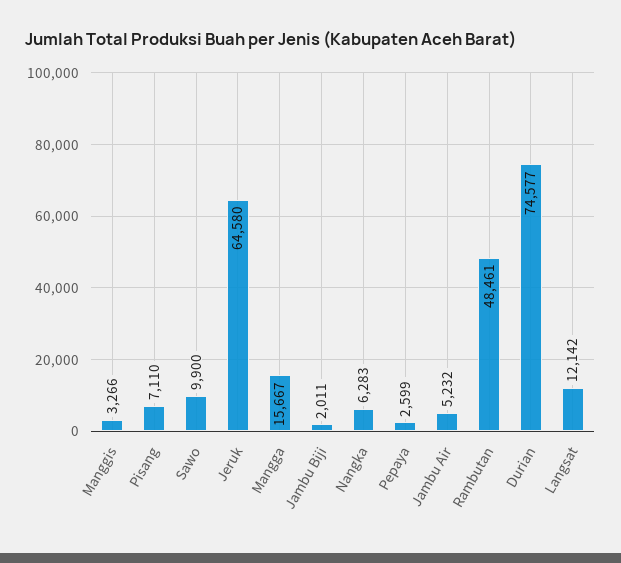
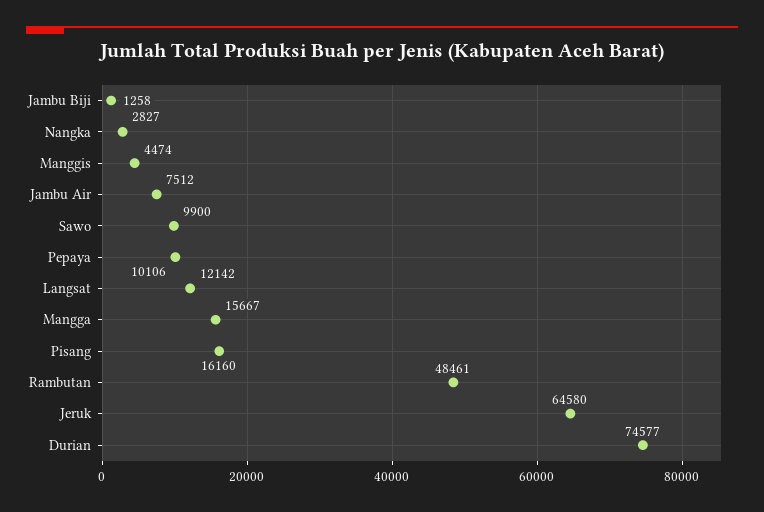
  {
-   "Manggis": 3266,
+   "Manggis": 4474,
-   "Pisang": 7110,
+   "Pisang": 16160,
    "Sawo": 9900,
    "Jeruk": 64580,
    "Mangga": 15667,
-   "Jambu Biji": 2011,
+   "Jambu Biji": 1258,
-   "Nangka": 6283,
+   "Nangka": 2827,
-   "Pepaya": 2599,
+   "Pepaya": 10106,
-   "Jambu Air": 5232,
+   "Jambu Air": 7512,
    "Rambutan": 48461,
    "Durian": 74577,
    "Langsat": 12142
  }

